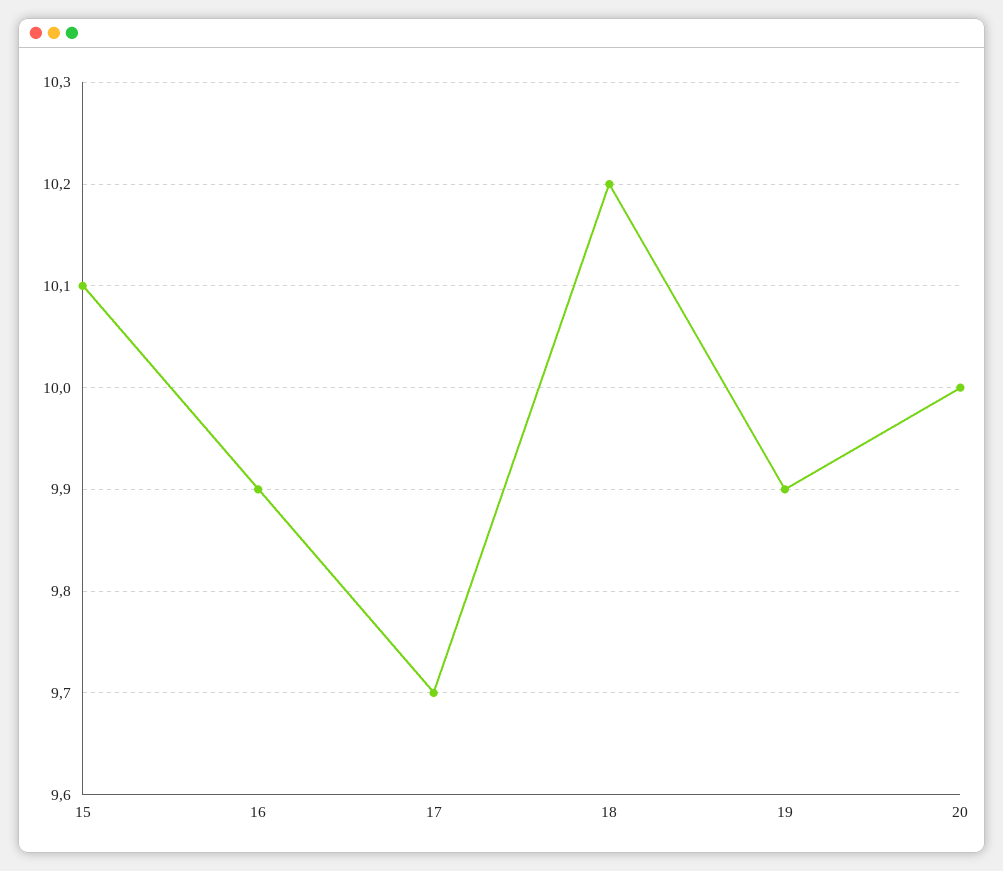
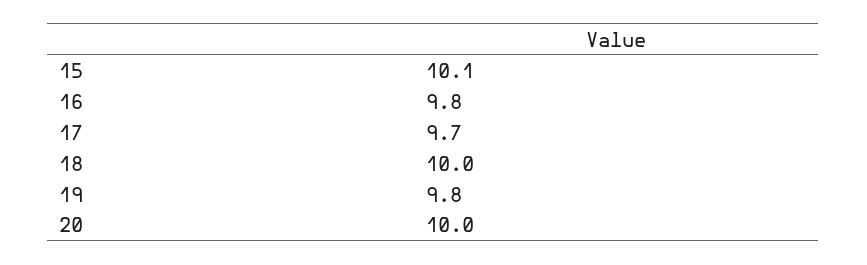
  {
    "15": 10.1,
-   "16": 9.9,
+   "16": 9.8,
    "17": 9.7,
-   "18": 10.2,
+   "18": 10,
-   "19": 9.9,
+   "19": 9.8,
    "20": 10
  }

